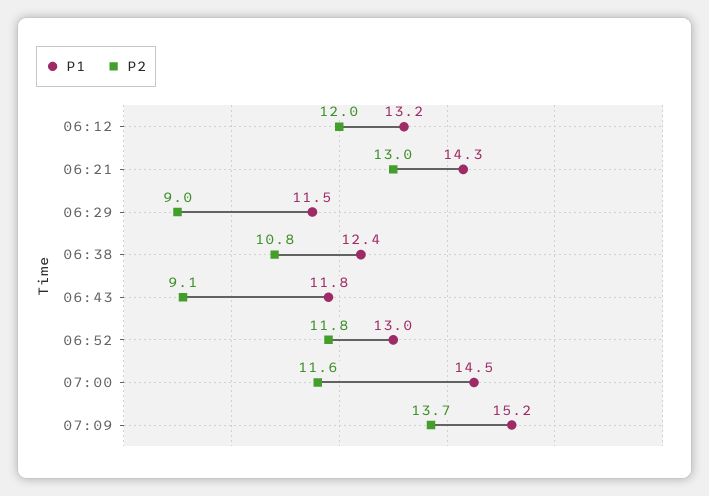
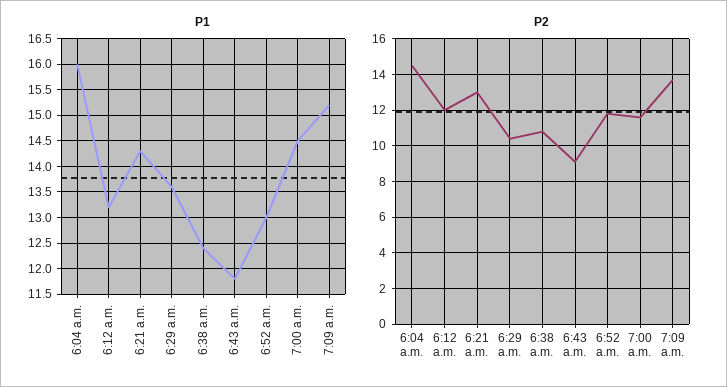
  {
    "P1": {
      "06:12": 13.2,
      "06:21": 14.3,
-     "06:29": 11.5,
+     "06:29": 13.5,
      "06:38": 12.4,
      "06:43": 11.8,
      "06:52": 13,
      "07:00": 14.5,
-     "07:09": 15.2
+     "07:09": 15.2,
+     "6:04 a.m.": 16
    },
    "P2": {
      "06:12": 12,
      "06:21": 13,
-     "06:29": 9,
+     "06:29": 10.5,
      "06:38": 10.8,
      "06:43": 9.1,
      "06:52": 11.8,
      "07:00": 11.6,
-     "07:09": 13.7
+     "07:09": 13.7,
+     "6:04 a.m.": 14.5
    }
  }

